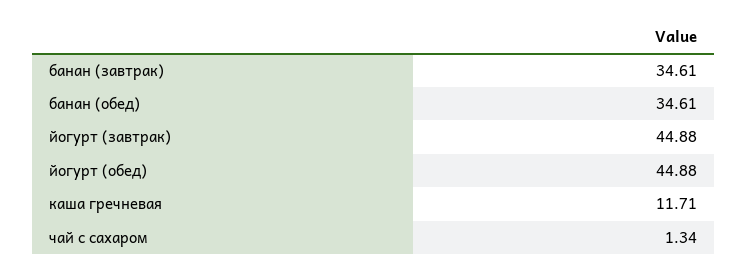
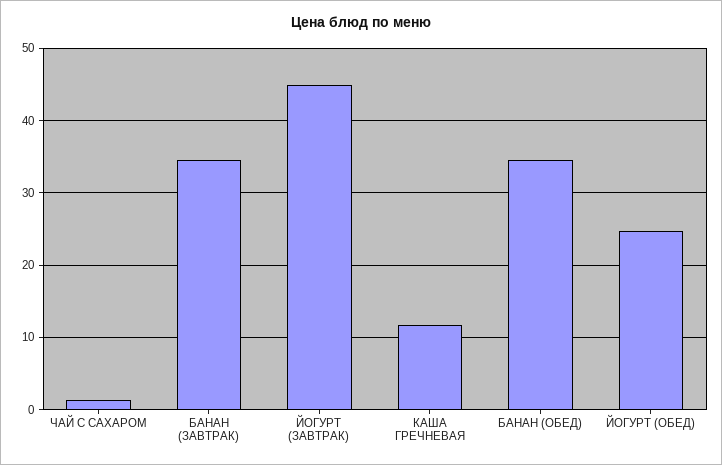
  {
    "банан (завтрак)": 34.61,
    "банан (обед)": 34.61,
    "йогурт (завтрак)": 44.88,
-   "йогурт (обед)": 44.88,
+   "йогурт (обед)": 25,
    "каша гречневая": 11.71,
    "чай с сахаром": 1.34
  }

